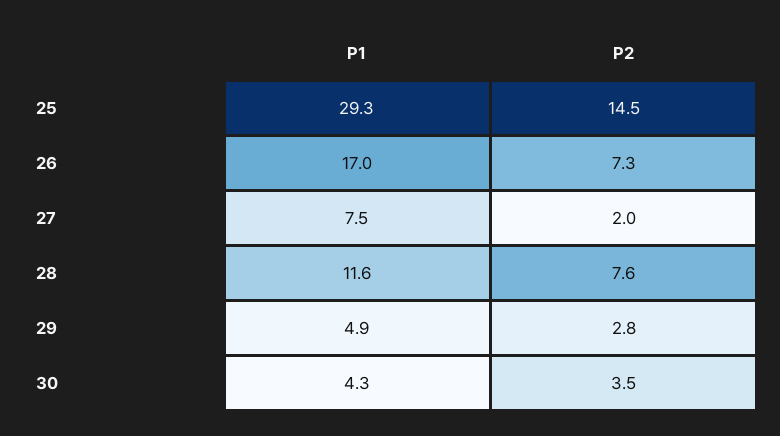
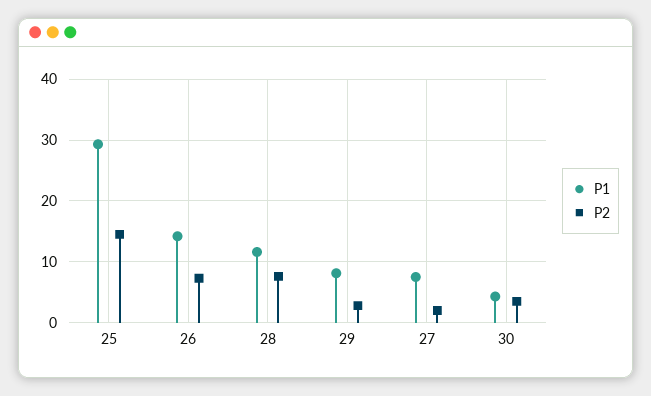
  {
    "P1": {
      "25": 29.3,
-     "26": 17,
+     "26": 14,
      "27": 7.5,
      "28": 11.6,
-     "29": 4.9,
+     "29": 8,
      "30": 4.3
    },
    "P2": {
      "25": 14.5,
      "26": 7.3,
      "27": 2,
      "28": 7.6,
      "29": 2.8,
      "30": 3.5
    }
  }

